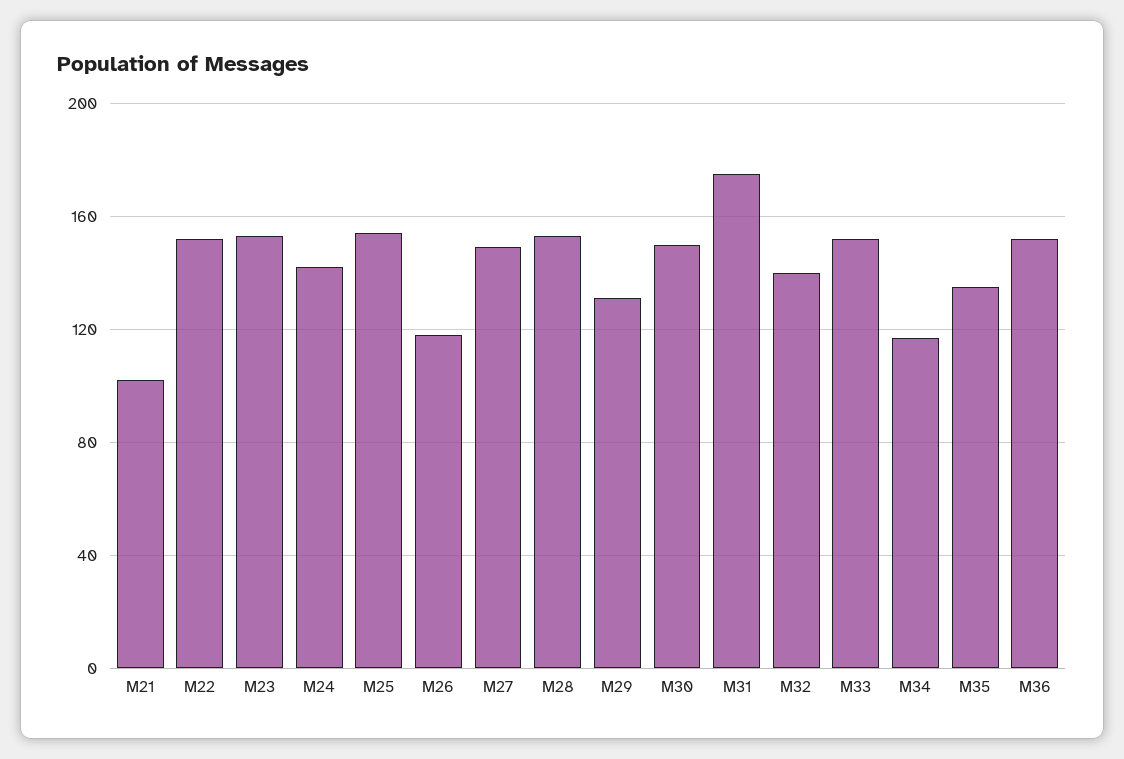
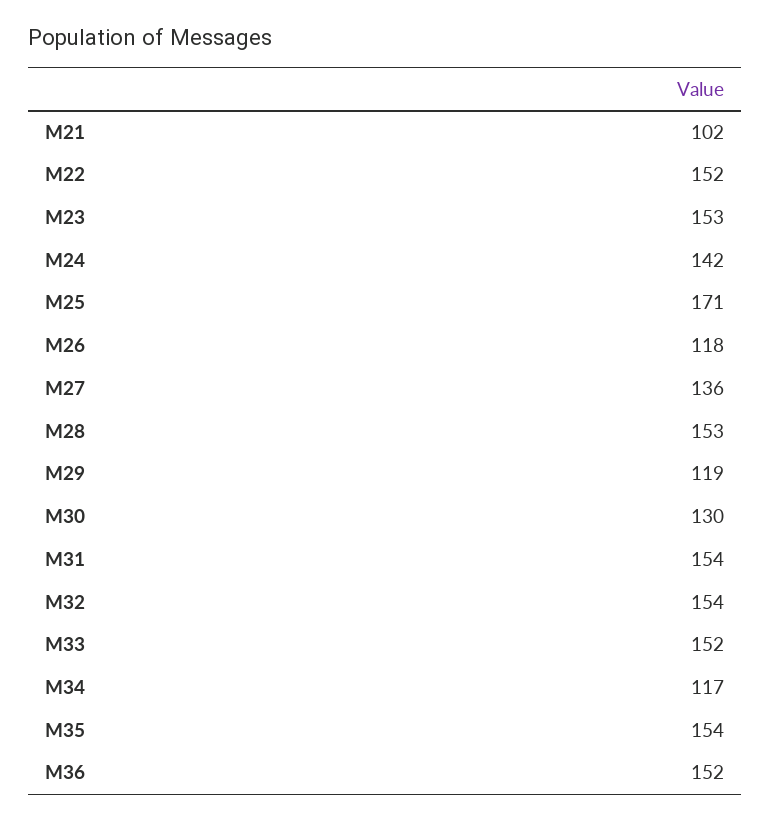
  {
    "M21": 102,
    "M22": 152,
    "M23": 153,
    "M24": 142,
-   "M25": 155,
+   "M25": 171,
    "M26": 118,
-   "M27": 150,
+   "M27": 136,
    "M28": 153,
-   "M29": 130,
+   "M29": 119,
-   "M30": 150,
+   "M30": 130,
-   "M31": 175,
+   "M31": 154,
-   "M32": 140,
+   "M32": 154,
    "M33": 152,
    "M34": 117,
-   "M35": 135,
+   "M35": 154,
    "M36": 152
  }

